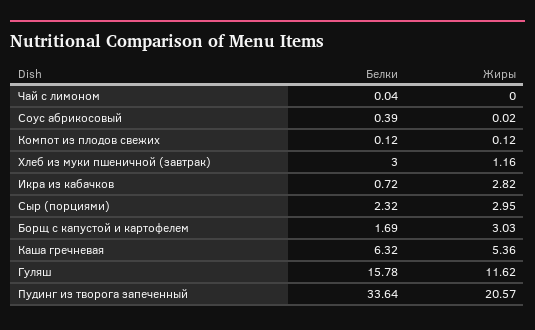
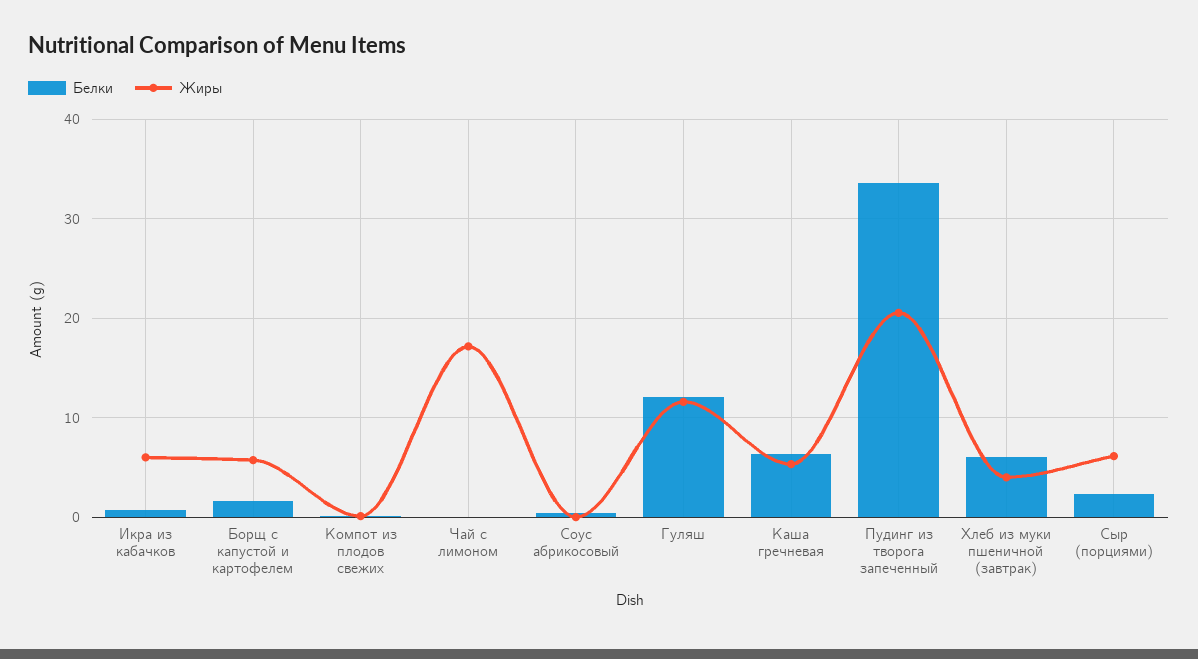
  {
    "Белки": {
      "Чай с лимоном": 0.04,
      "Соус абрикосовый": 0.39,
      "Компот из плодов свежих": 0.12,
-     "Хлеб из муки пшеничной (завтрак)": 3,
+     "Хлеб из муки пшеничной (завтрак)": 6,
      "Икра из кабачков": 0.72,
      "Сыр (порциями)": 2.32,
      "Борщ с капустой и картофелем": 1.69,
      "Каша гречневая": 6.32,
-     "Гуляш": 15.78,
+     "Гуляш": 12,
      "Пудинг из творога запеченный": 33.64
    },
    "Жиры": {
-     "Чай с лимоном": 0,
+     "Чай с лимоном": 17,
      "Соус абрикосовый": 0.02,
      "Компот из плодов свежих": 0.12,
-     "Хлеб из муки пшеничной (завтрак)": 1.16,
+     "Хлеб из муки пшеничной (завтрак)": 4,
-     "Икра из кабачков": 2.82,
+     "Икра из кабачков": 6,
-     "Сыр (порциями)": 2.95,
+     "Сыр (порциями)": 6,
-     "Борщ с капустой и картофелем": 3.03,
+     "Борщ с капустой и картофелем": 6,
      "Каша гречневая": 5.36,
      "Гуляш": 11.62,
      "Пудинг из творога запеченный": 20.57
    }
  }

